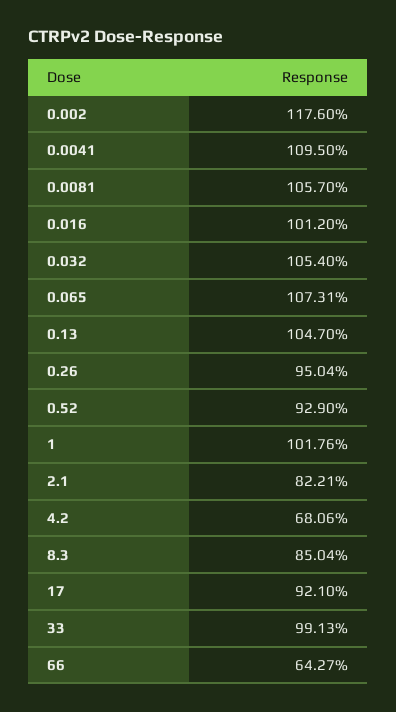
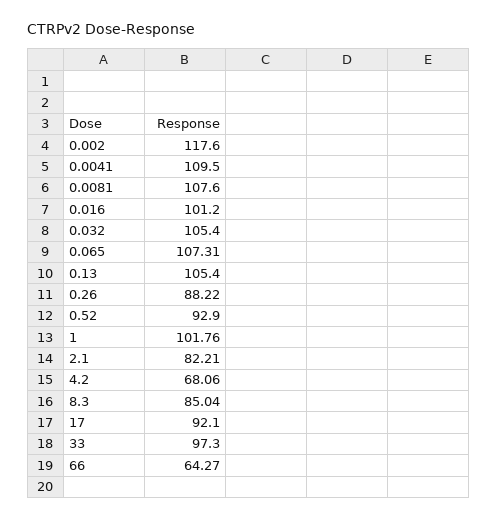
  {
    "0.002": 117.6,
    "0.0041": 109.5,
-   "0.0081": 105.7,
+   "0.0081": 107.6,
    "0.016": 101.2,
    "0.032": 105.4,
    "0.065": 107.31,
-   "0.13": 104.7,
+   "0.13": 105.4,
-   "0.26": 95.04,
+   "0.26": 88.22,
    "0.52": 92.9,
    "1": 101.76,
    "2.1": 82.21,
    "4.2": 68.06,
    "8.3": 85.04,
    "17": 92.1,
-   "33": 99.13,
+   "33": 97.3,
    "66": 64.27
  }

